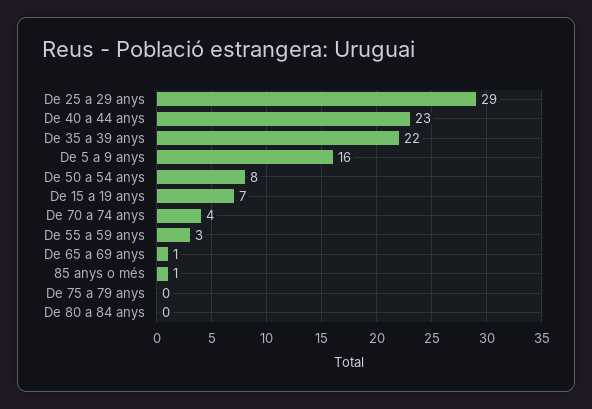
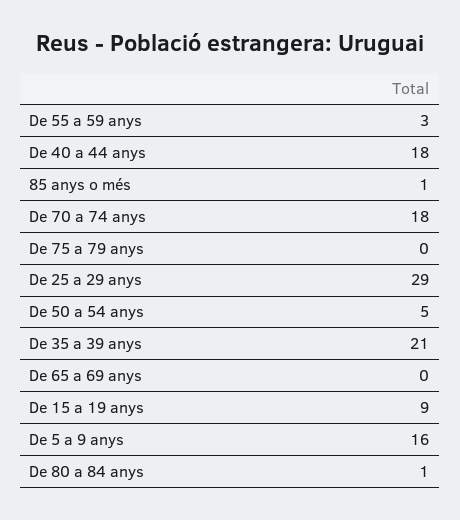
  {
    "De 25 a 29 anys": 29,
-   "De 40 a 44 anys": 23,
+   "De 40 a 44 anys": 18,
-   "De 35 a 39 anys": 22,
+   "De 35 a 39 anys": 21,
    "De 5 a 9 anys": 16,
-   "De 50 a 54 anys": 8,
+   "De 50 a 54 anys": 5,
-   "De 15 a 19 anys": 7,
+   "De 15 a 19 anys": 9,
-   "De 70 a 74 anys": 4,
+   "De 70 a 74 anys": 18,
    "De 55 a 59 anys": 3,
-   "De 65 a 69 anys": 1,
+   "De 65 a 69 anys": 0,
    "85 anys o més": 1,
    "De 75 a 79 anys": 0,
-   "De 80 a 84 anys": 0
+   "De 80 a 84 anys": 1
  }

